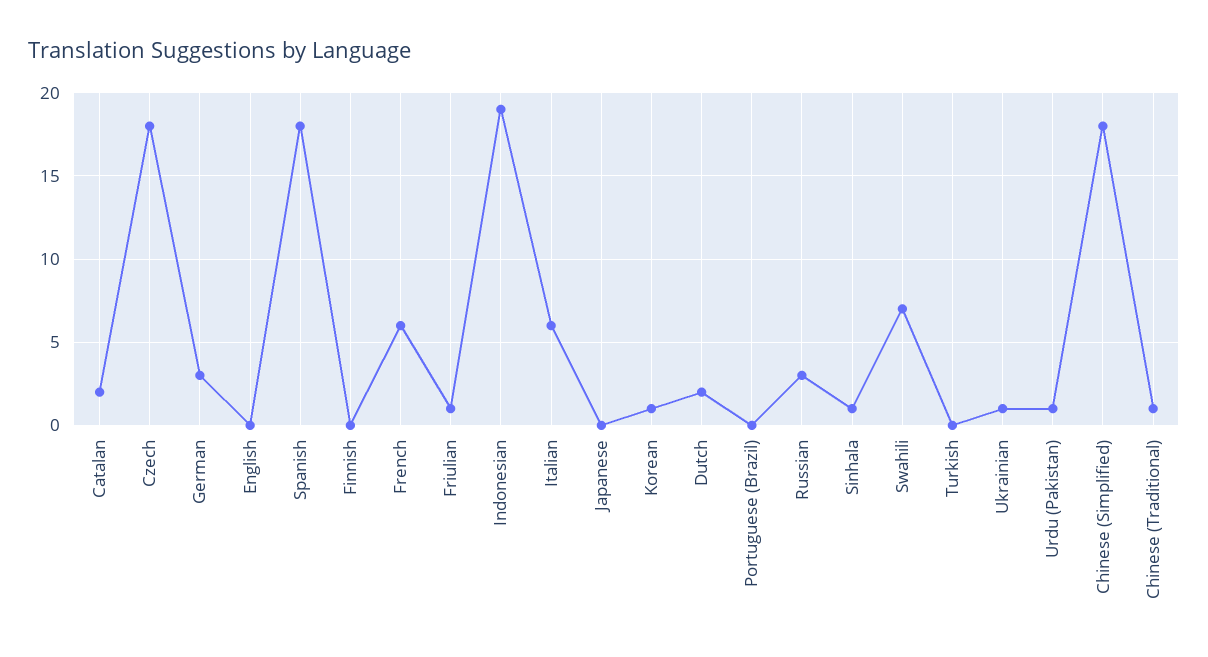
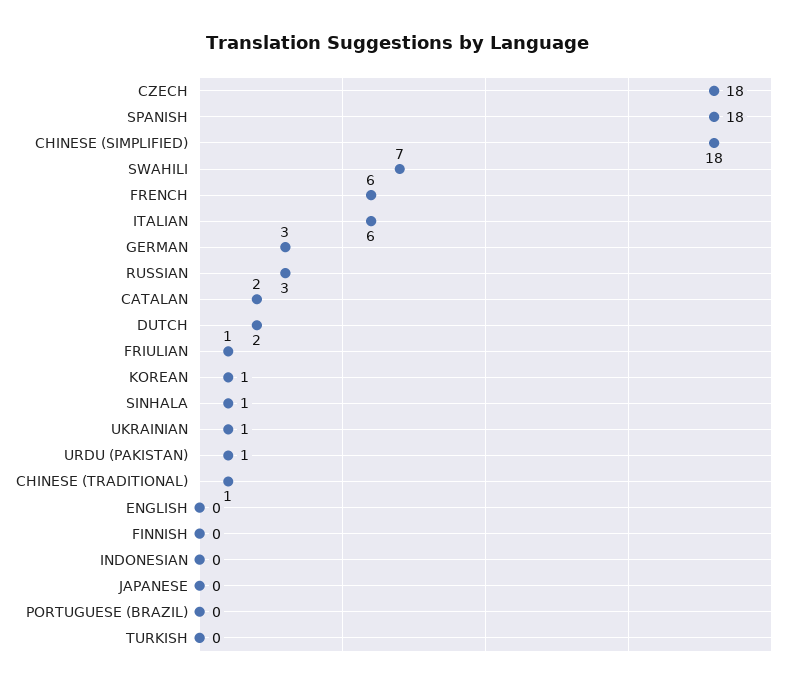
  {
    "Catalan": 2,
    "Czech": 18,
    "German": 3,
    "English": 0,
    "Spanish": 18,
    "Finnish": 0,
    "French": 6,
    "Friulian": 1,
-   "Indonesian": 19,
+   "Indonesian": 0,
    "Italian": 6,
    "Japanese": 0,
    "Korean": 1,
    "Dutch": 2,
    "Portuguese (Brazil)": 0,
    "Russian": 3,
    "Sinhala": 1,
    "Swahili": 7,
    "Turkish": 0,
    "Ukrainian": 1,
    "Urdu (Pakistan)": 1,
    "Chinese (Simplified)": 18,
    "Chinese (Traditional)": 1
  }

